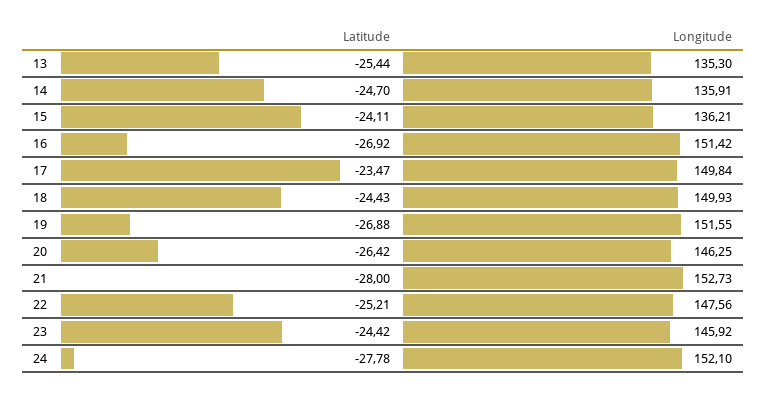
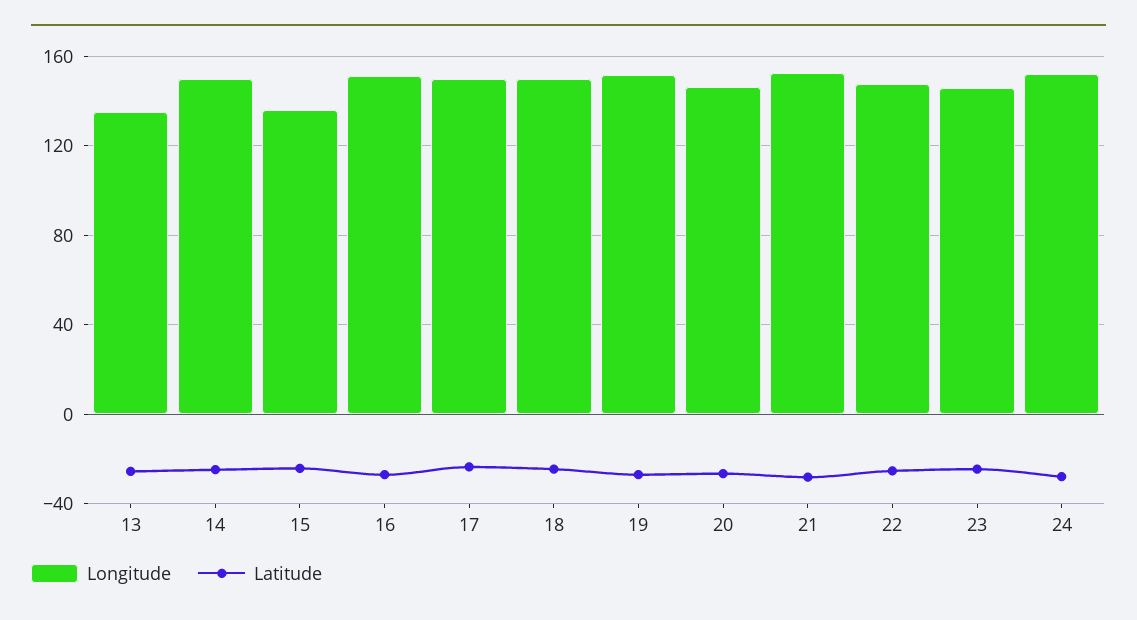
  {
    "Latitude": {
      "13": -25.44,
      "14": -24.7,
      "15": -24.11,
      "16": -26.92,
      "17": -23.47,
      "18": -24.43,
      "19": -26.88,
      "20": -26.42,
      "21": -28,
      "22": -25.21,
      "23": -24.42,
      "24": -27.78
    },
    "Longitude": {
      "13": 135.3,
-     "14": 135.91,
+     "14": 150,
      "15": 136.21,
      "16": 151.42,
      "17": 149.84,
      "18": 149.93,
      "19": 151.55,
      "20": 146.25,
      "21": 152.73,
      "22": 147.56,
      "23": 145.92,
      "24": 152.1
    }
  }

